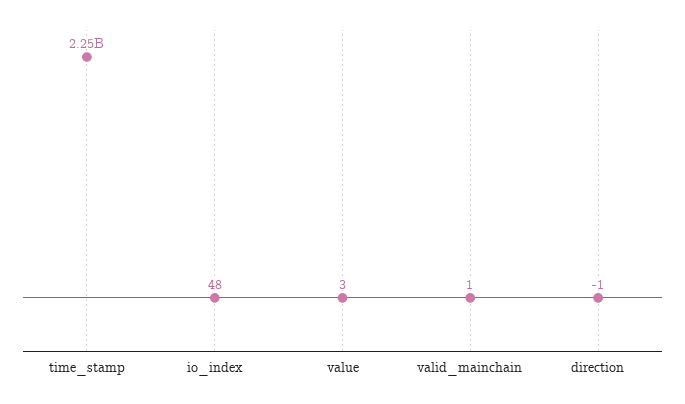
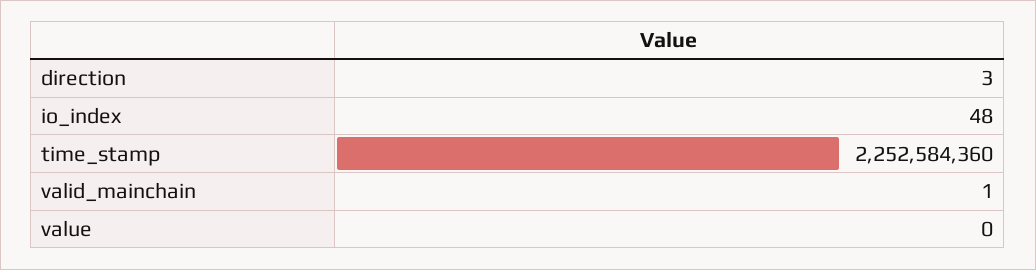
  {
    "time_stamp": 2252584360,
    "io_index": 48,
-   "value": 3,
+   "value": 0,
    "valid_mainchain": 1,
-   "direction": -1
+   "direction": 3
  }

